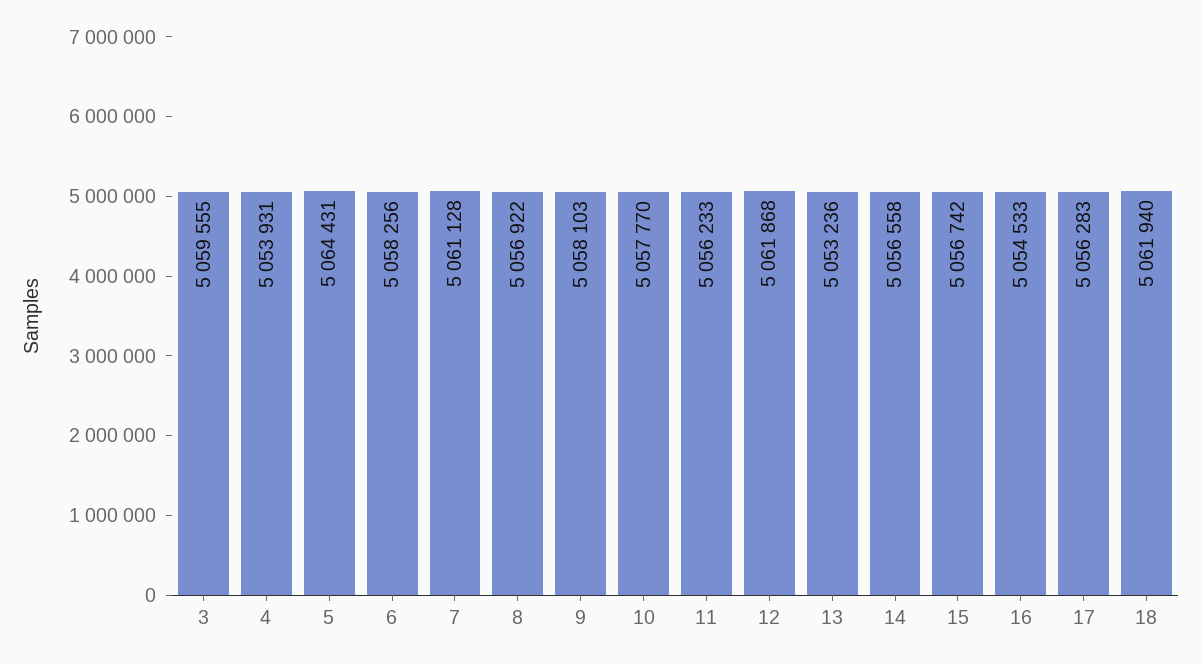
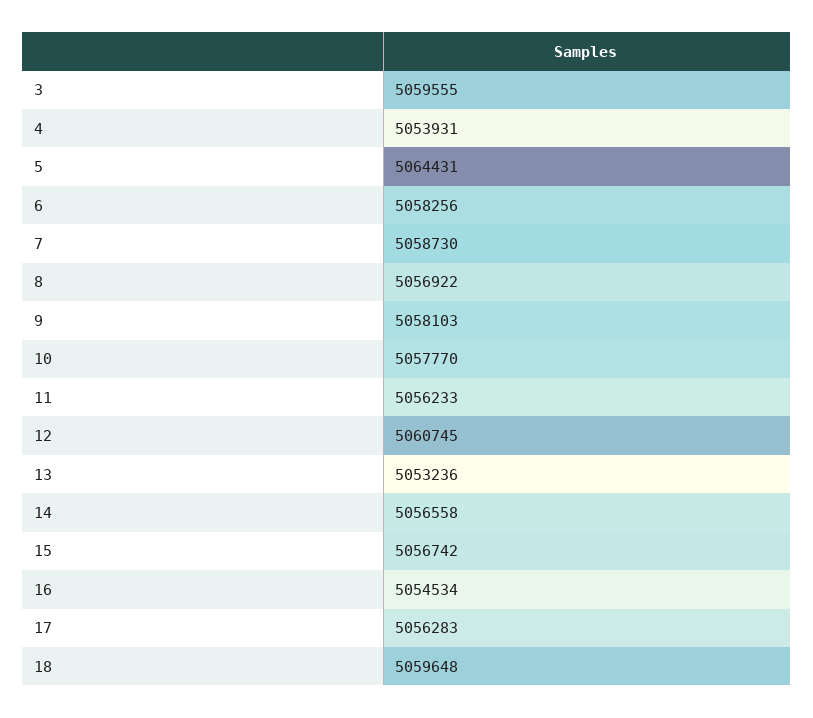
  {
    "3": 5059555,
    "4": 5053931,
    "5": 5064431,
    "6": 5058256,
-   "7": 5061128,
+   "7": 5058730,
    "8": 5056922,
    "9": 5058103,
    "10": 5057770,
    "11": 5056233,
-   "12": 5061868,
+   "12": 5060745,
    "13": 5053236,
    "14": 5056558,
    "15": 5056742,
-   "16": 5054533,
+   "16": 5054534,
    "17": 5056283,
-   "18": 5061940
+   "18": 5059648
  }

